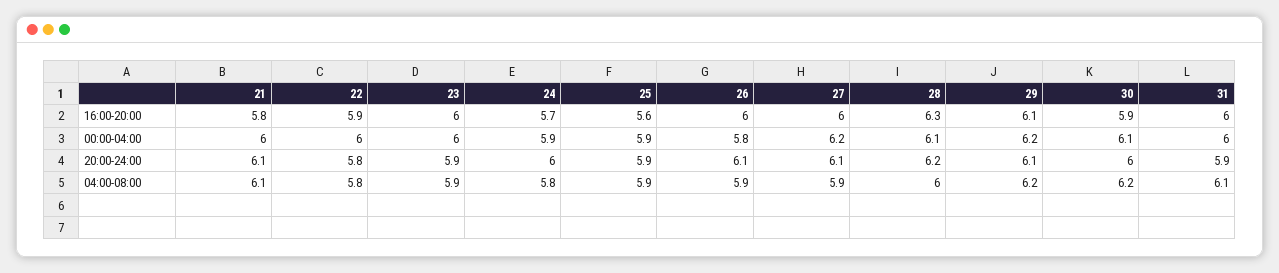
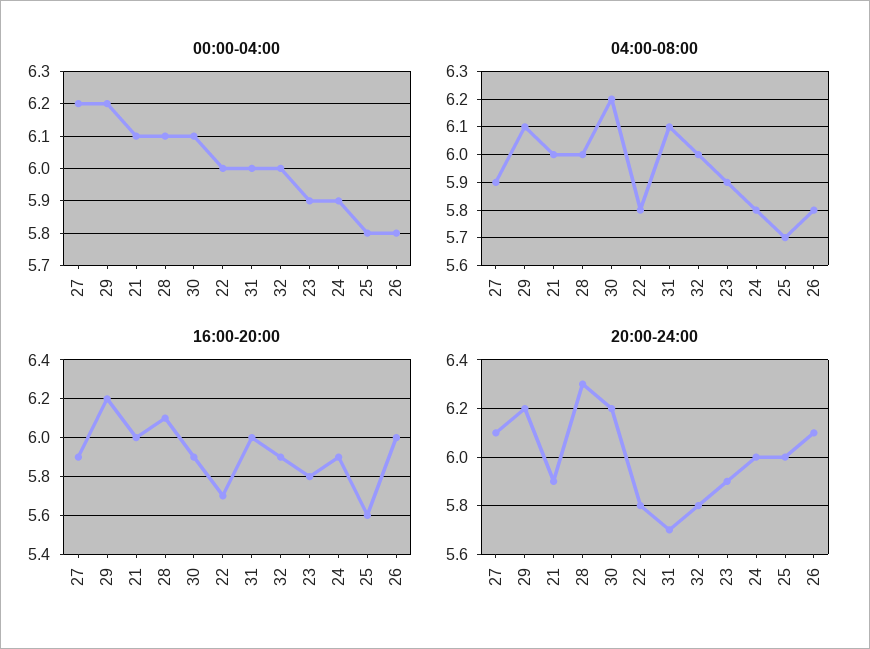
  {
    "16:00-20:00": {
-     "21": 5.8,
+     "21": 6,
-     "22": 5.9,
+     "22": 5.7,
-     "23": 6,
+     "23": 5.8,
-     "24": 5.7,
+     "24": 5.9,
      "25": 5.6,
      "26": 6,
-     "27": 6,
+     "27": 5.9,
-     "28": 6.3,
+     "28": 6.1,
-     "29": 6.1,
+     "29": 6.2,
      "30": 5.9,
-     "31": 6
+     "31": 6,
+     "32": 5.9
    },
    "00:00-04:00": {
-     "21": 6,
+     "21": 6.1,
      "22": 6,
-     "23": 6,
+     "23": 5.9,
      "24": 5.9,
-     "25": 5.9,
+     "25": 5.8,
      "26": 5.8,
      "27": 6.2,
      "28": 6.1,
      "29": 6.2,
      "30": 6.1,
-     "31": 6
+     "31": 6,
+     "32": 6
    },
    "20:00-24:00": {
-     "21": 6.1,
+     "21": 5.9,
      "22": 5.8,
      "23": 5.9,
      "24": 6,
-     "25": 5.9,
+     "25": 6,
      "26": 6.1,
      "27": 6.1,
-     "28": 6.2,
+     "28": 6.3,
-     "29": 6.1,
+     "29": 6.2,
-     "30": 6,
+     "30": 6.2,
-     "31": 5.9
+     "31": 5.7,
+     "32": 5.8
    },
    "04:00-08:00": {
-     "21": 6.1,
+     "21": 6,
      "22": 5.8,
      "23": 5.9,
      "24": 5.8,
-     "25": 5.9,
+     "25": 5.7,
-     "26": 5.9,
+     "26": 5.8,
      "27": 5.9,
      "28": 6,
-     "29": 6.2,
+     "29": 6.1,
      "30": 6.2,
-     "31": 6.1
+     "31": 6.1,
+     "32": 6
    }
  }

